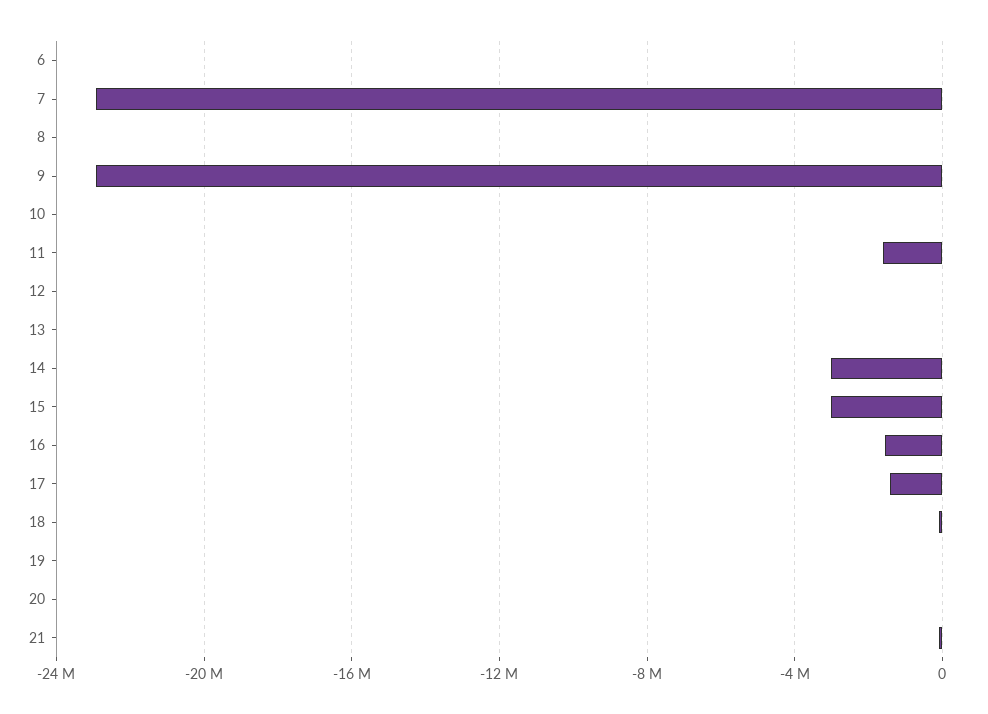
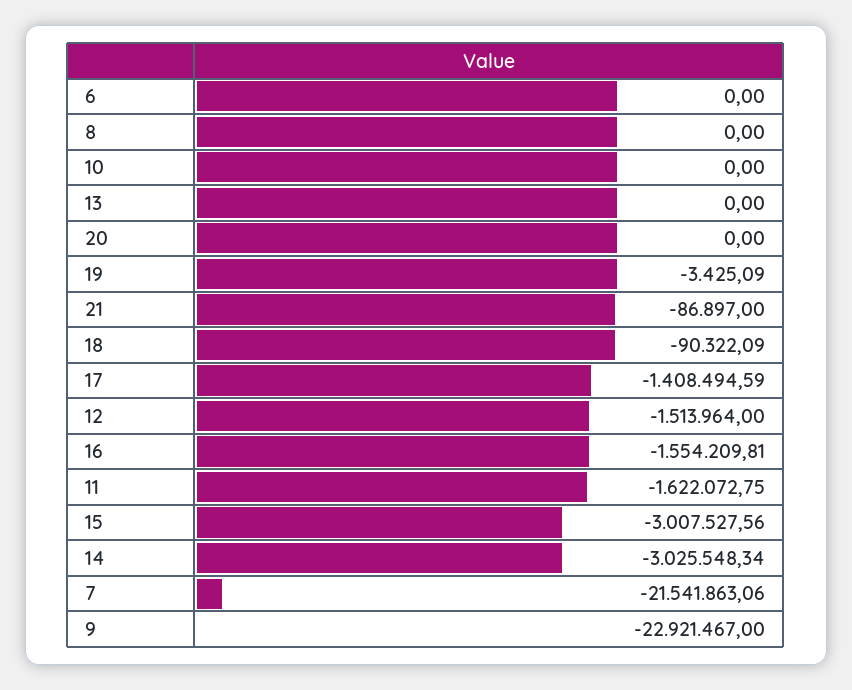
  {
    "6": 0,
-   "7": -23000000,
+   "7": -21541863.06,
    "8": 0,
    "9": -22921467,
    "10": 0,
    "11": -1622072.75,
-   "12": 0,
+   "12": -1513964,
    "13": 0,
    "14": -3025548.34,
    "15": -3007527.56,
    "16": -1554209.81,
    "17": -1408494.59,
    "18": -90322.09,
    "19": -3425.09,
    "20": 0,
    "21": -86897
  }

